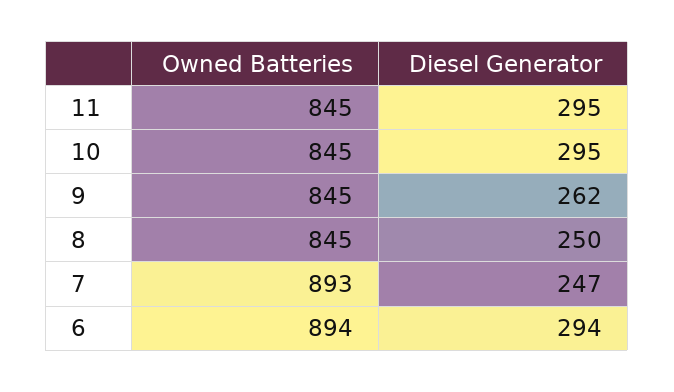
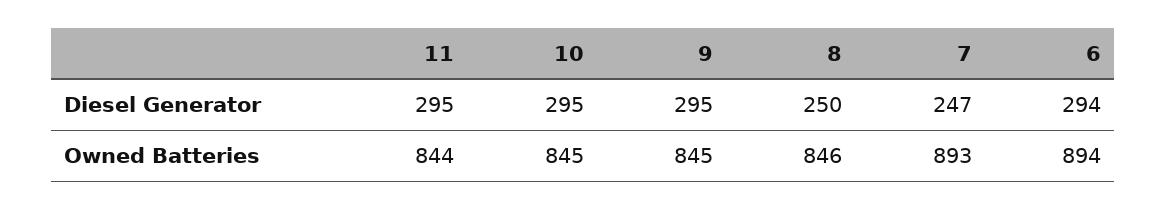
  {
    "Owned Batteries": {
-     "11": 845,
+     "11": 844,
      "10": 845,
      "9": 845,
-     "8": 845,
+     "8": 846,
      "7": 893,
      "6": 894
    },
    "Diesel Generator": {
      "11": 295,
      "10": 295,
-     "9": 262,
+     "9": 295,
      "8": 250,
      "7": 247,
      "6": 294
    }
  }

